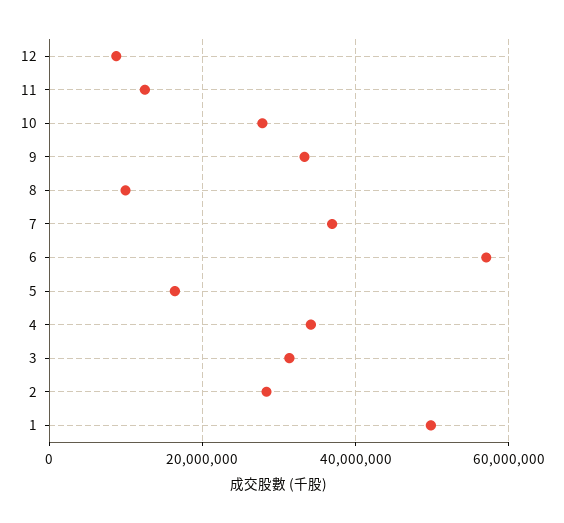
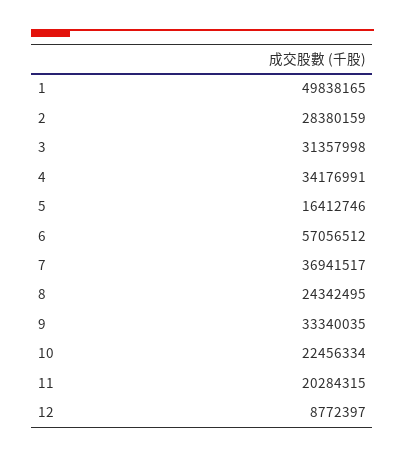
  {
    "12": 8772397,
-   "11": 12000000,
+   "11": 20284315,
-   "10": 28000000,
+   "10": 22456334,
    "9": 33340035,
-   "8": 10000000,
+   "8": 24342495,
    "7": 36941517,
    "6": 57056512,
    "5": 16412746,
    "4": 34176991,
    "3": 31357998,
    "2": 28380159,
    "1": 49838165
  }

